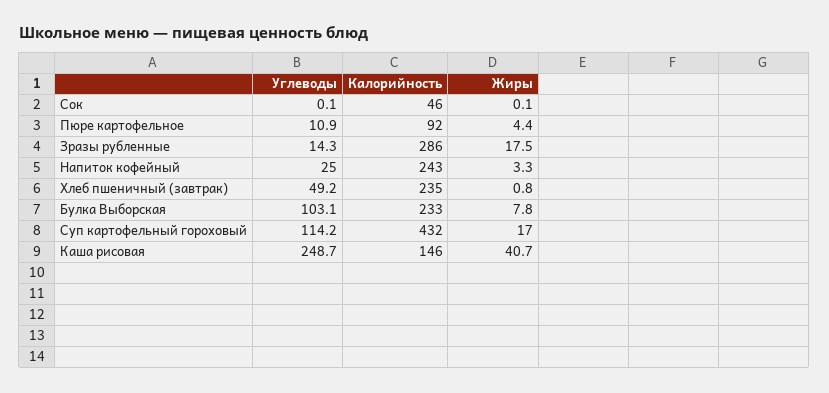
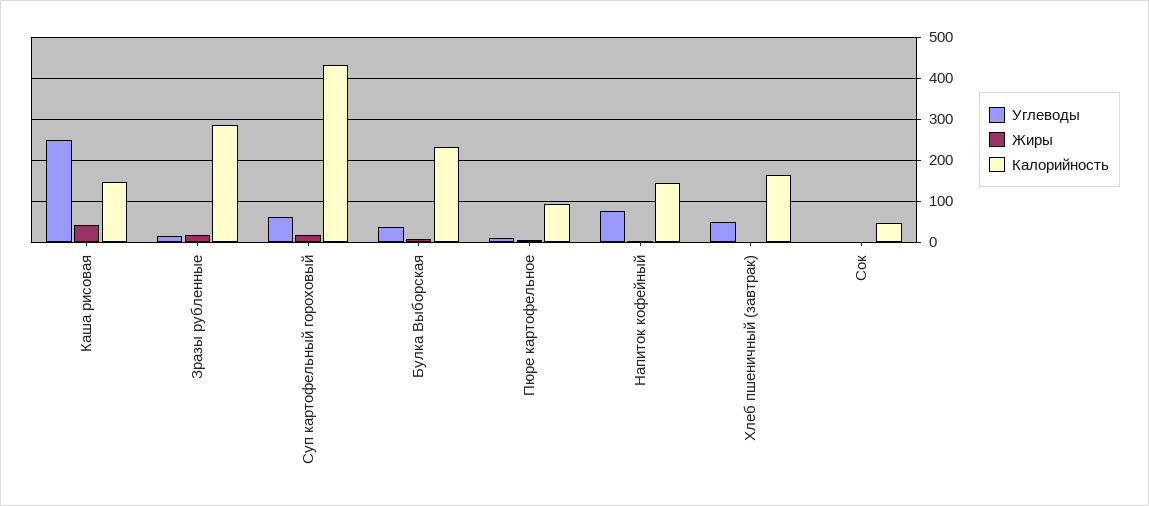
  {
    "Углеводы": {
      "Сок": 0.1,
      "Пюре картофельное": 10.9,
      "Зразы рубленные": 14.3,
-     "Напиток кофейный": 25,
+     "Напиток кофейный": 80,
      "Хлеб пшеничный (завтрак)": 49.2,
-     "Булка Выборская": 103.1,
+     "Булка Выборская": 40,
-     "Суп картофельный гороховый": 114.2,
+     "Суп картофельный гороховый": 60,
      "Каша рисовая": 248.7
    },
    "Калорийность": {
      "Сок": 46,
      "Пюре картофельное": 92,
      "Зразы рубленные": 286,
-     "Напиток кофейный": 243,
+     "Напиток кофейный": 140,
-     "Хлеб пшеничный (завтрак)": 235,
+     "Хлеб пшеничный (завтрак)": 160,
      "Булка Выборская": 233,
      "Суп картофельный гороховый": 432,
      "Каша рисовая": 146
    },
    "Жиры": {
      "Сок": 0.1,
      "Пюре картофельное": 4.4,
      "Зразы рубленные": 17.5,
      "Напиток кофейный": 3.3,
      "Хлеб пшеничный (завтрак)": 0.8,
      "Булка Выборская": 7.8,
      "Суп картофельный гороховый": 17,
      "Каша рисовая": 40.7
    }
  }

